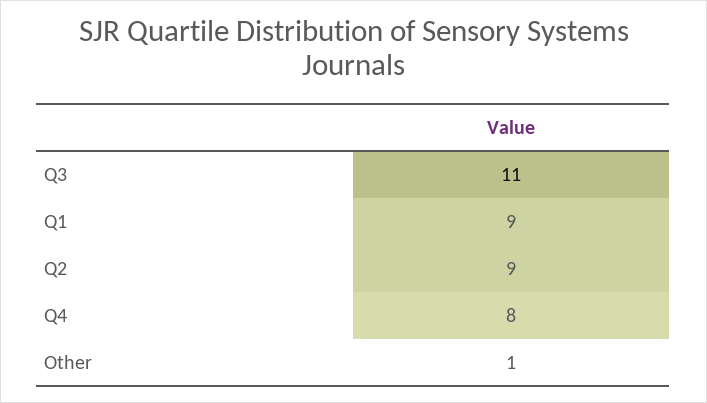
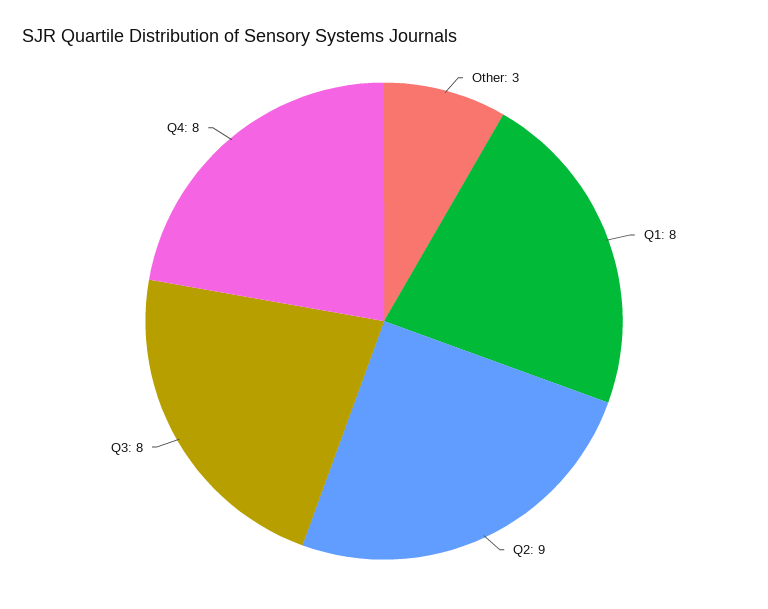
  {
-   "Q3": 11,
+   "Q3": 8,
-   "Q1": 9,
+   "Q1": 8,
    "Q2": 9,
    "Q4": 8,
-   "Other": 1
+   "Other": 3
  }

